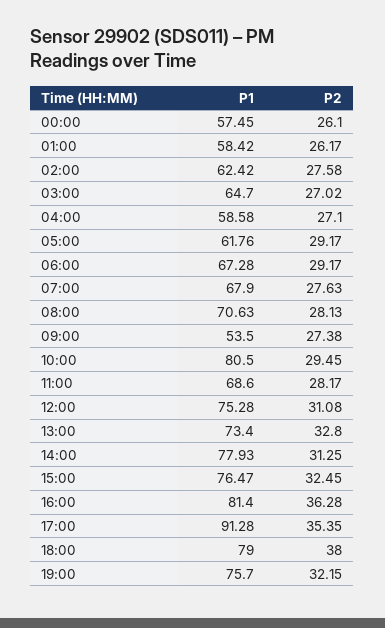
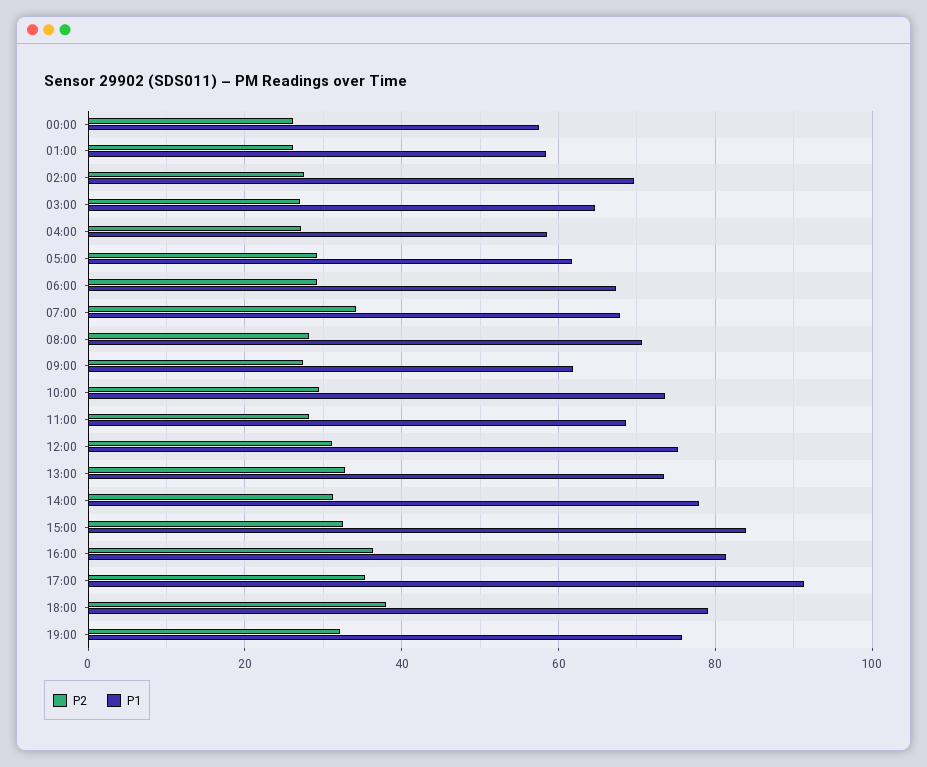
  {
    "P1": {
      "00:00": 57.45,
      "01:00": 58.42,
-     "02:00": 62.42,
+     "02:00": 70,
      "03:00": 64.7,
      "04:00": 58.58,
      "05:00": 61.76,
      "06:00": 67.28,
      "07:00": 67.9,
      "08:00": 70.63,
-     "09:00": 53.5,
+     "09:00": 62,
-     "10:00": 80.5,
+     "10:00": 74,
      "11:00": 68.6,
      "12:00": 75.28,
      "13:00": 73.4,
      "14:00": 77.93,
-     "15:00": 76.47,
+     "15:00": 84,
      "16:00": 81.4,
      "17:00": 91.28,
      "18:00": 79,
      "19:00": 75.7
    },
    "P2": {
      "00:00": 26.1,
      "01:00": 26.17,
      "02:00": 27.58,
      "03:00": 27.02,
      "04:00": 27.1,
      "05:00": 29.17,
      "06:00": 29.17,
-     "07:00": 27.63,
+     "07:00": 34,
      "08:00": 28.13,
      "09:00": 27.38,
      "10:00": 29.45,
      "11:00": 28.17,
      "12:00": 31.08,
      "13:00": 32.8,
      "14:00": 31.25,
      "15:00": 32.45,
      "16:00": 36.28,
      "17:00": 35.35,
      "18:00": 38,
      "19:00": 32.15
    }
  }

